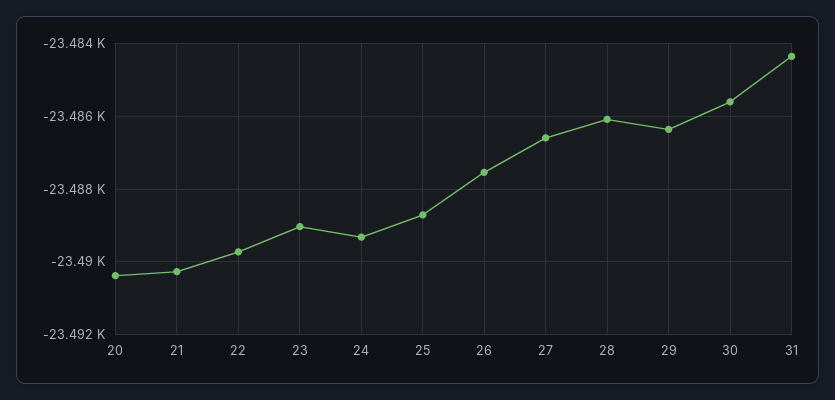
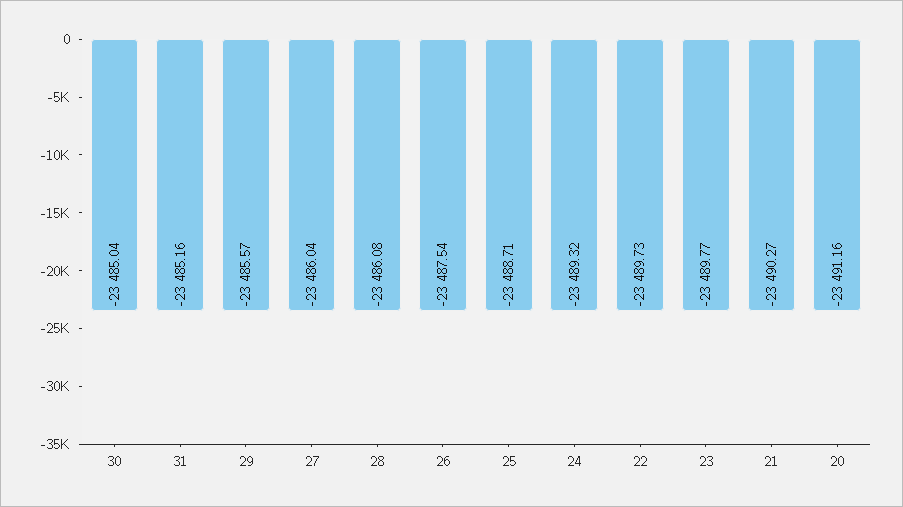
  {
-   "20": -23490.4,
+   "20": -23491.16,
    "21": -23490.27,
    "22": -23489.73,
-   "23": -23489,
+   "23": -23489.77,
    "24": -23489.32,
    "25": -23488.71,
    "26": -23487.54,
-   "27": -23486.6,
+   "27": -23486.04,
    "28": -23486.08,
-   "29": -23486.4,
+   "29": -23485.57,
-   "30": -23485.6,
+   "30": -23485.04,
-   "31": -23484.4
+   "31": -23485.16
  }

